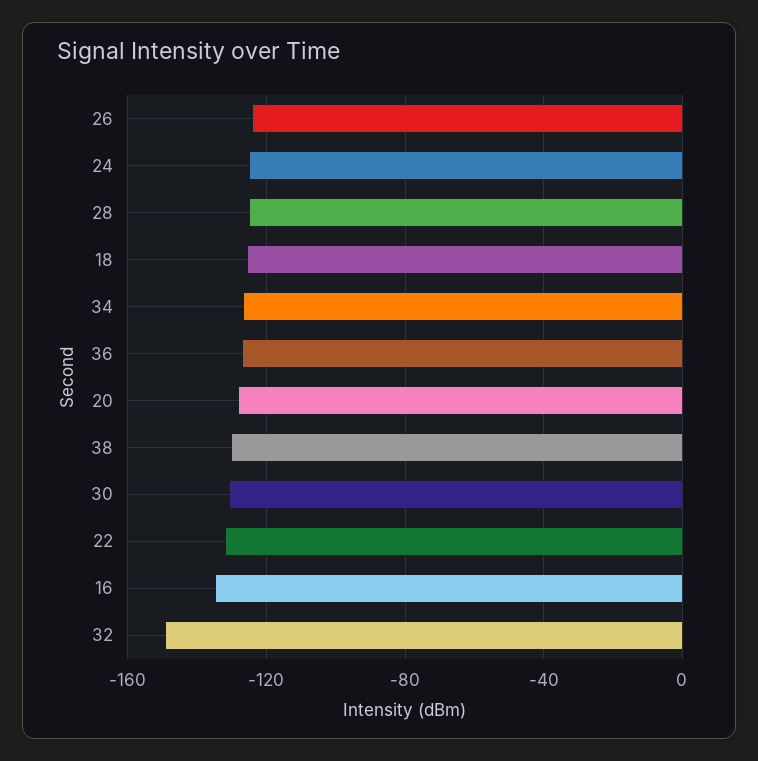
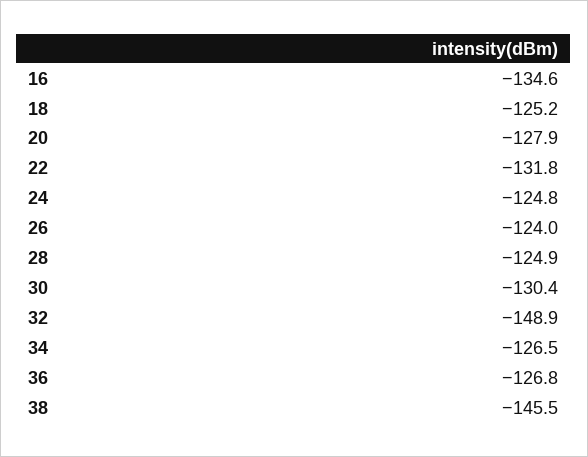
  {
    "26": -124,
    "24": -124.8,
    "28": -124.9,
    "18": -125.2,
    "34": -126.5,
    "36": -126.8,
    "20": -127.9,
-   "38": -130,
+   "38": -145.5,
    "30": -130.4,
    "22": -131.8,
    "16": -134.6,
    "32": -148.9
  }

